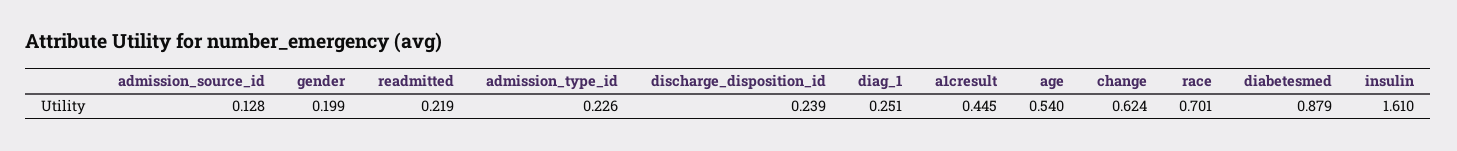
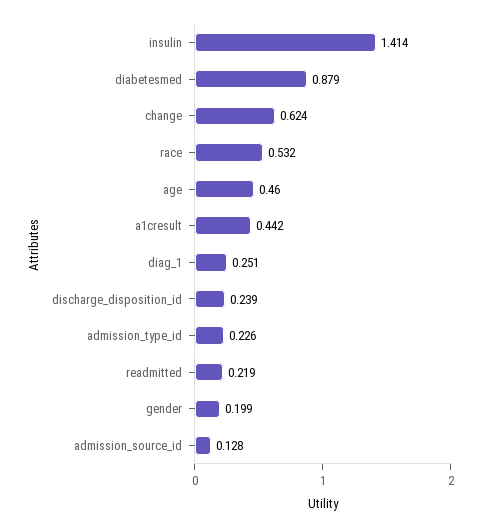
  {
    "admission_source_id": 0.128,
    "gender": 0.199,
    "readmitted": 0.219,
    "admission_type_id": 0.226,
    "discharge_disposition_id": 0.239,
    "diag_1": 0.251,
-   "a1cresult": 0.445,
+   "a1cresult": 0.442,
-   "age": 0.54,
+   "age": 0.46,
    "change": 0.624,
-   "race": 0.701,
+   "race": 0.532,
    "diabetesmed": 0.879,
-   "insulin": 1.61
+   "insulin": 1.414
  }

